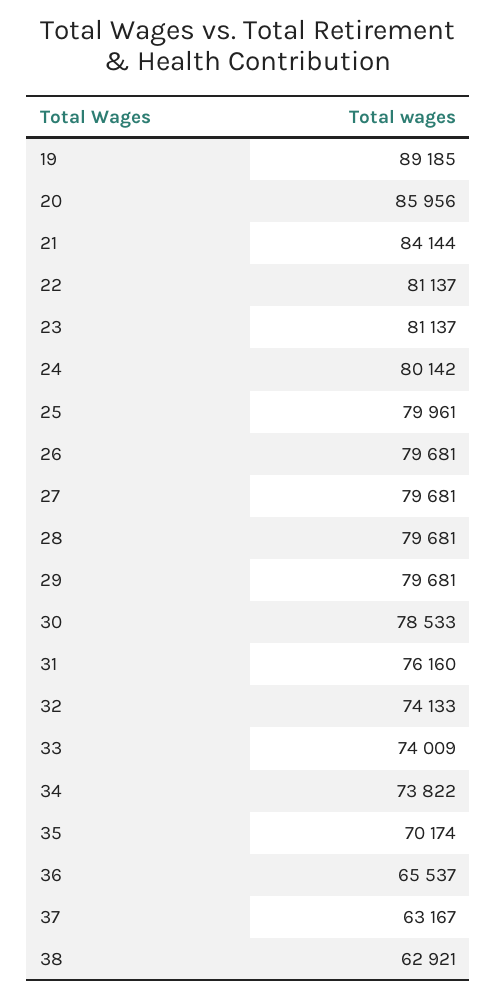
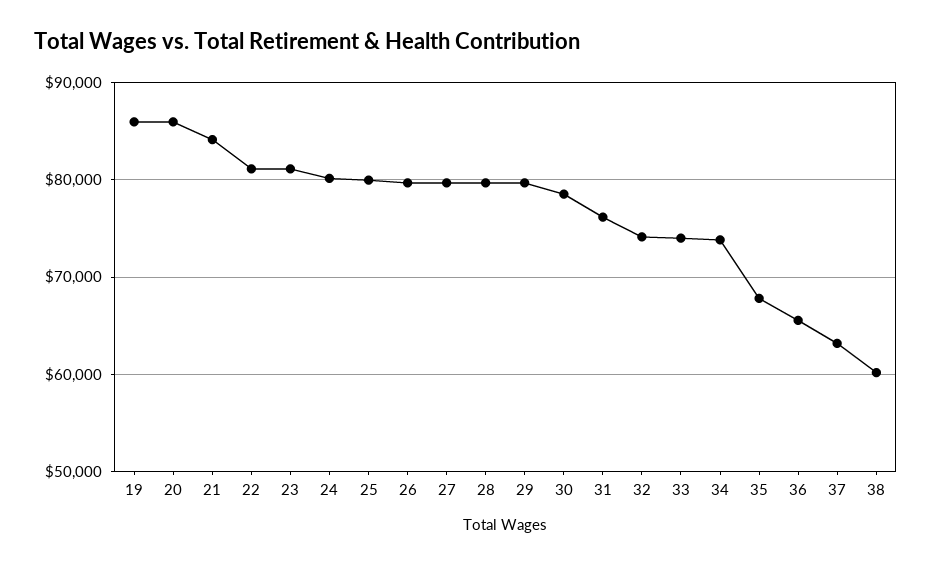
  {
-   "19": 89185,
+   "19": 86000,
    "20": 85956,
    "21": 84144,
    "22": 81137,
    "23": 81137,
    "24": 80142,
    "25": 79961,
    "26": 79681,
    "27": 79681,
    "28": 79681,
    "29": 79681,
    "30": 78533,
    "31": 76160,
    "32": 74133,
    "33": 74009,
    "34": 73822,
-   "35": 70174,
+   "35": 68000,
    "36": 65537,
    "37": 63167,
-   "38": 62921
+   "38": 60000
  }

